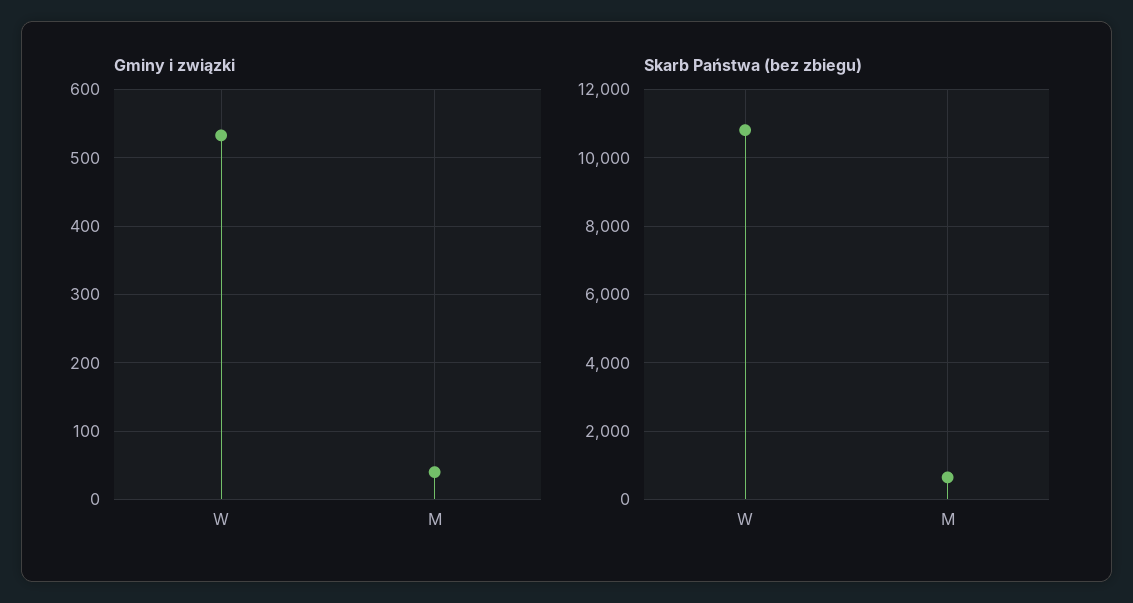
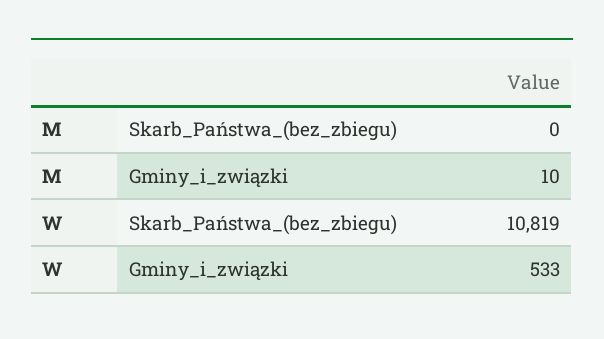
  {
    "Gminy i związki": {
      "W": 533,
-     "M": 40
+     "M": 10
    },
    "Skarb Państwa (bez zbiegu)": {
      "W": 10819,
-     "M": 600
+     "M": 0
    }
  }

